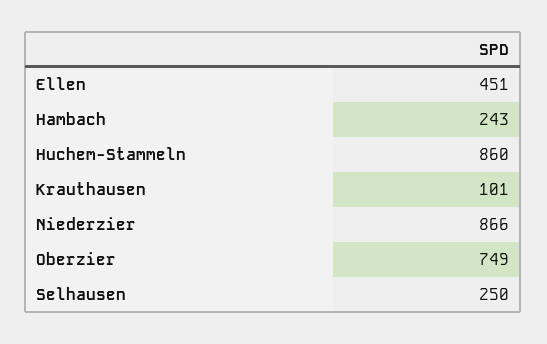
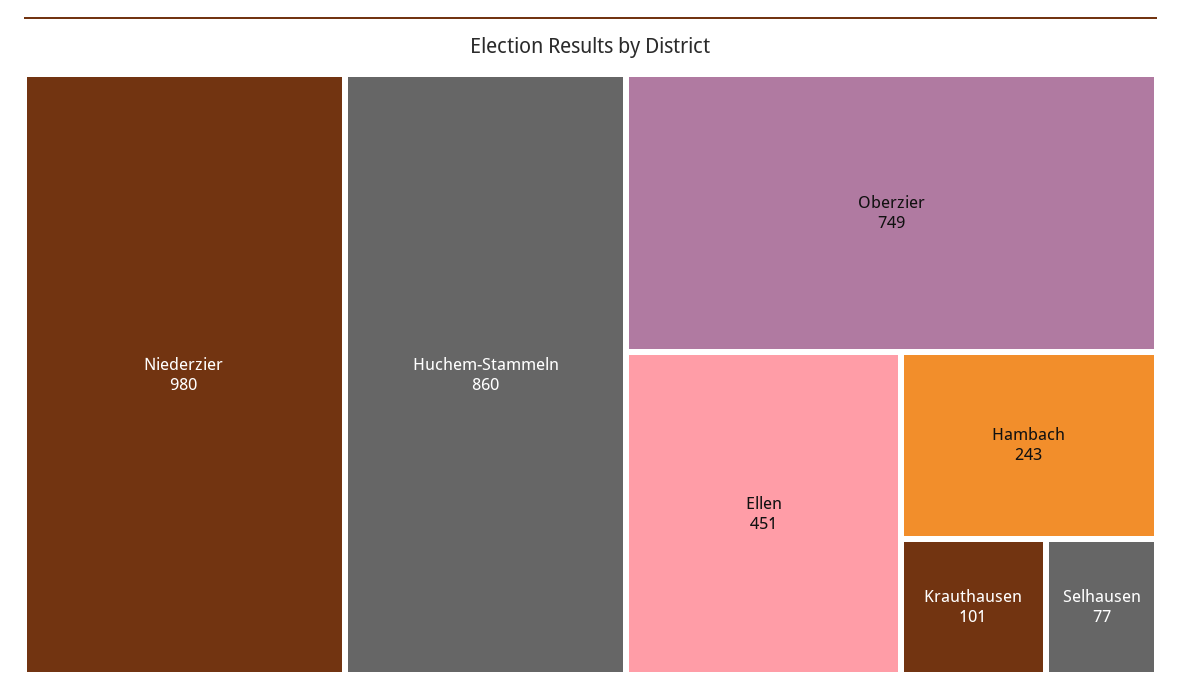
  {
    "Ellen": 451,
    "Hambach": 243,
    "Huchem-Stammeln": 860,
    "Krauthausen": 101,
-   "Niederzier": 866,
+   "Niederzier": 980,
    "Oberzier": 749,
-   "Selhausen": 250
+   "Selhausen": 77
  }

